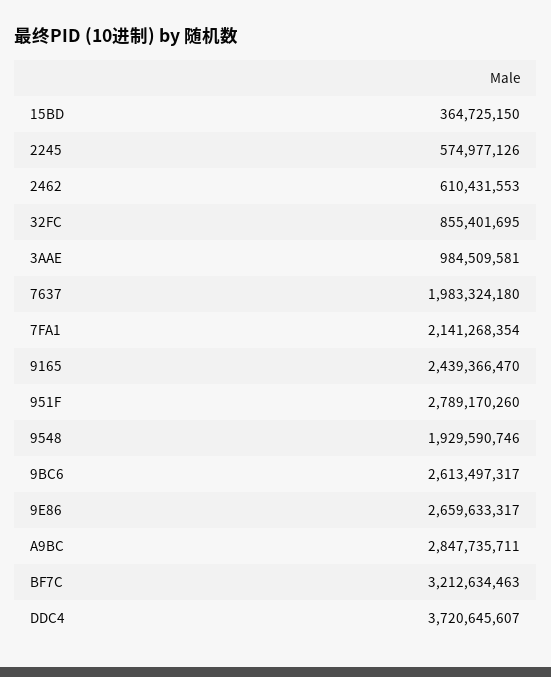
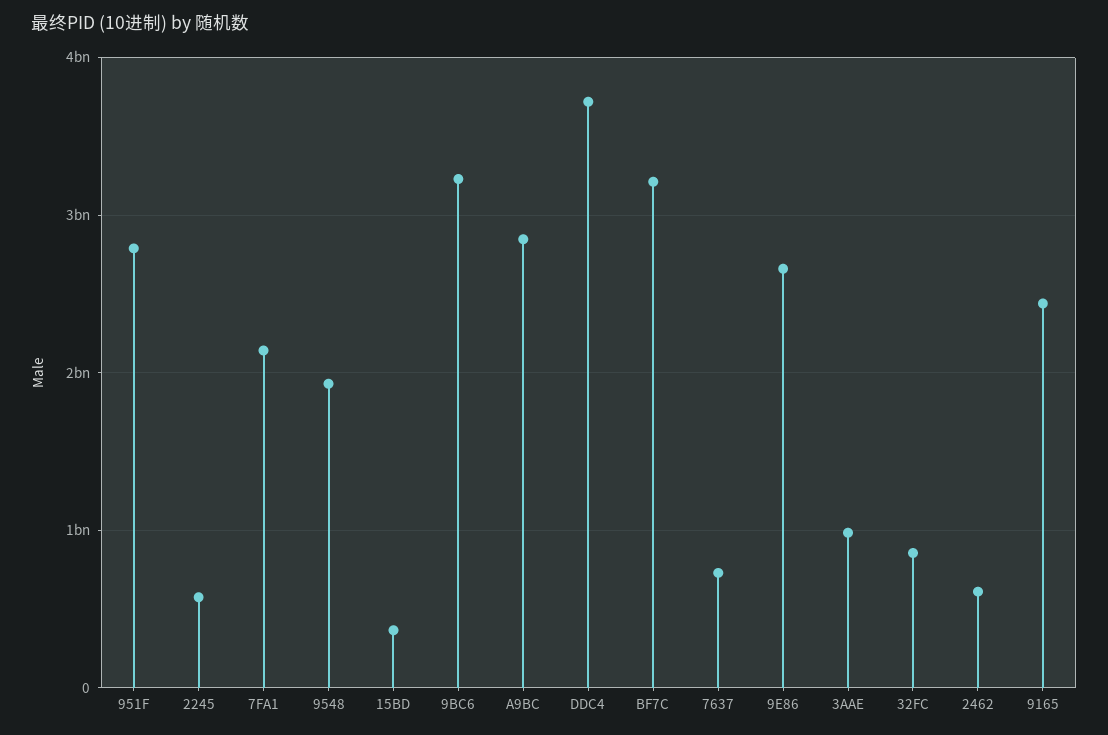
  {
    "15BD": 364725150,
    "2245": 574977126,
    "2462": 610431553,
    "32FC": 855401695,
    "3AAE": 984509581,
-   "7637": 1983324180,
+   "7637": 700000000,
    "7FA1": 2141268354,
    "9165": 2439366470,
    "951F": 2789170260,
    "9548": 1929590746,
-   "9BC6": 2613497317,
+   "9BC6": 3200000000,
    "9E86": 2659633317,
    "A9BC": 2847735711,
    "BF7C": 3212634463,
    "DDC4": 3720645607
  }

